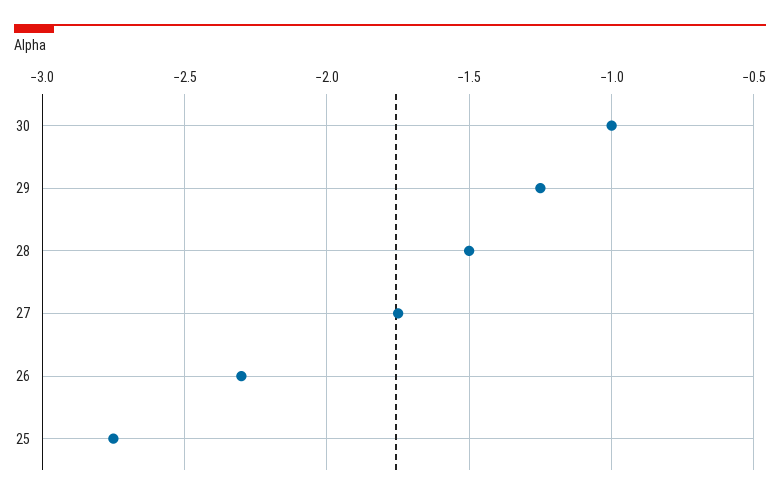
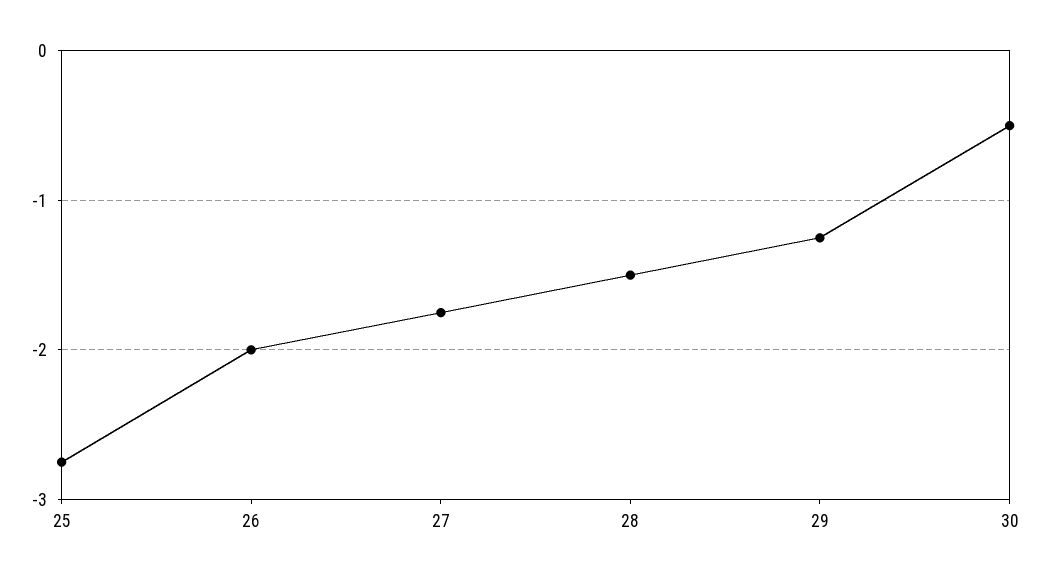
  {
-   "30": -1,
+   "30": -0.5,
    "29": -1.25,
    "28": -1.5,
    "27": -1.75,
-   "26": -2.3,
+   "26": -2,
    "25": -2.75
  }

